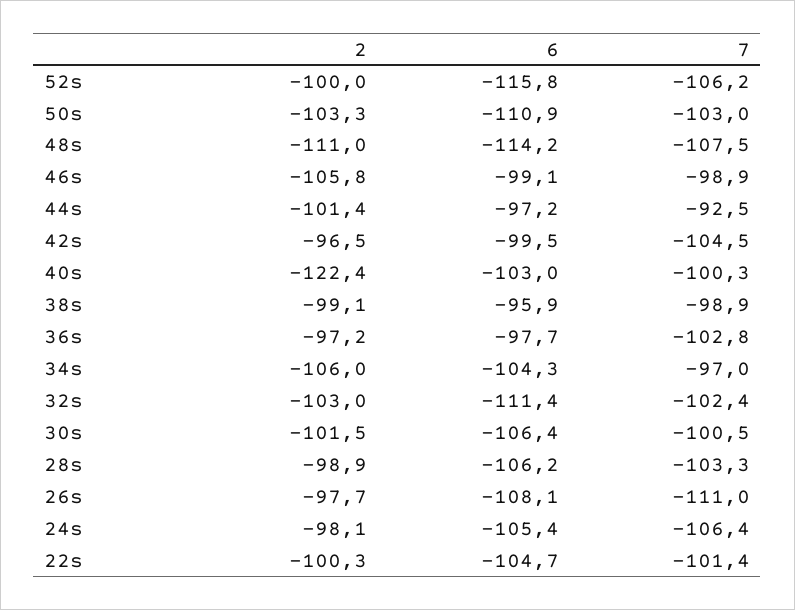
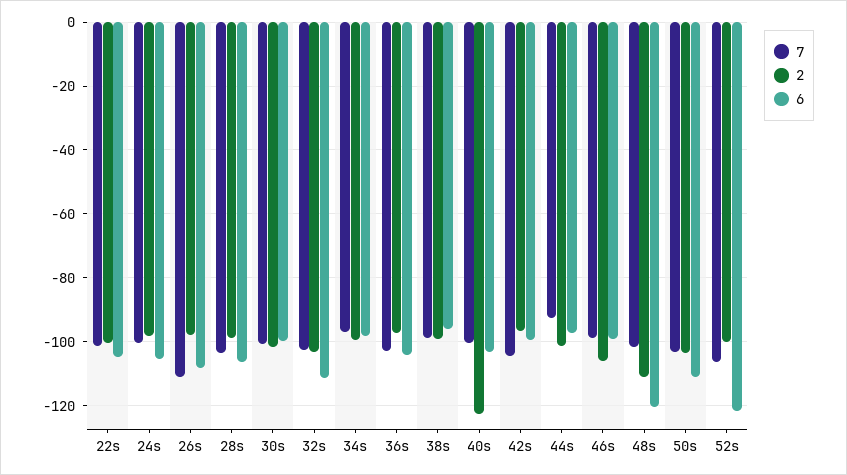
  {
    "2": {
      "52s": -100,
      "50s": -103.3,
      "48s": -111,
      "46s": -105.8,
      "44s": -101.4,
      "42s": -96.5,
      "40s": -122.4,
      "38s": -99.1,
      "36s": -97.2,
-     "34s": -106,
+     "34s": -100,
      "32s": -103,
      "30s": -101.5,
      "28s": -98.9,
      "26s": -97.7,
      "24s": -98.1,
      "22s": -100.3
    },
    "6": {
-     "52s": -115.8,
+     "52s": -122,
      "50s": -110.9,
-     "48s": -114.2,
+     "48s": -120,
      "46s": -99.1,
      "44s": -97.2,
      "42s": -99.5,
      "40s": -103,
      "38s": -95.9,
-     "36s": -97.7,
+     "36s": -104,
-     "34s": -104.3,
+     "34s": -98,
      "32s": -111.4,
-     "30s": -106.4,
+     "30s": -100,
      "28s": -106.2,
      "26s": -108.1,
      "24s": -105.4,
      "22s": -104.7
    },
    "7": {
      "52s": -106.2,
      "50s": -103,
-     "48s": -107.5,
+     "48s": -102,
      "46s": -98.9,
      "44s": -92.5,
      "42s": -104.5,
      "40s": -100.3,
      "38s": -98.9,
      "36s": -102.8,
      "34s": -97,
      "32s": -102.4,
      "30s": -100.5,
      "28s": -103.3,
      "26s": -111,
-     "24s": -106.4,
+     "24s": -100,
      "22s": -101.4
    }
  }

